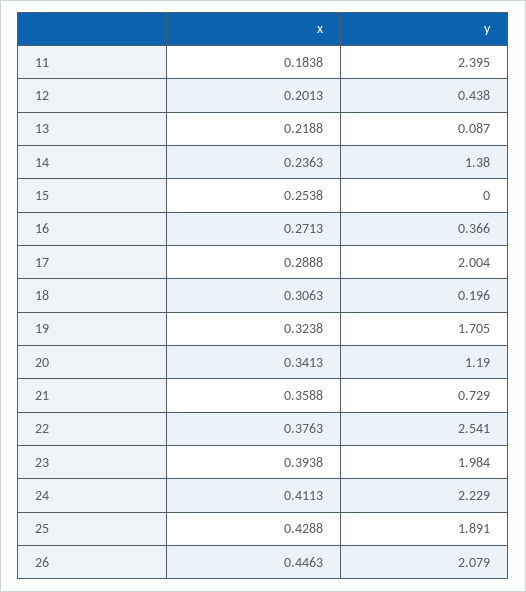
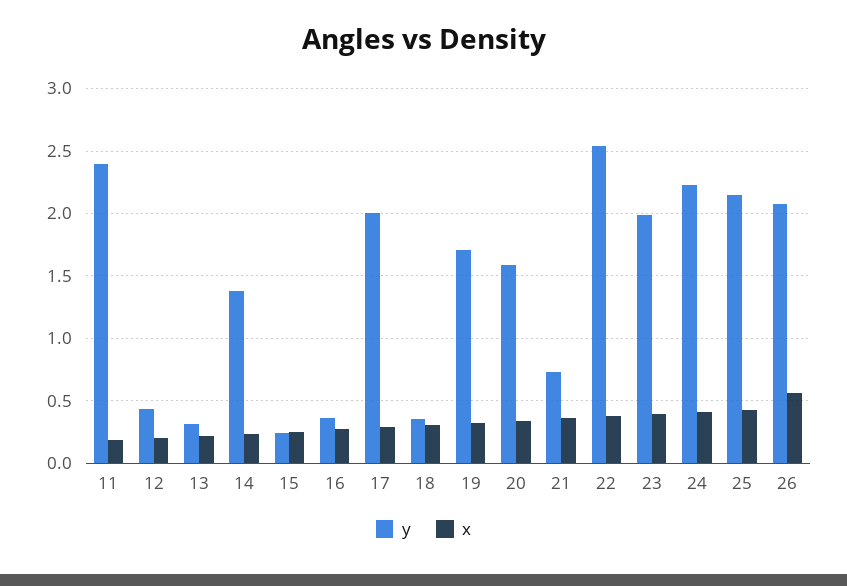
  {
    "x": {
      "11": 0.1838,
      "12": 0.2013,
      "13": 0.2188,
      "14": 0.2363,
      "15": 0.2538,
      "16": 0.2713,
      "17": 0.2888,
      "18": 0.3063,
      "19": 0.3238,
      "20": 0.3413,
      "21": 0.3588,
      "22": 0.3763,
      "23": 0.3938,
      "24": 0.4113,
      "25": 0.4288,
-     "26": 0.4463
+     "26": 0.55
    },
    "y": {
      "11": 2.395,
      "12": 0.438,
-     "13": 0.087,
+     "13": 0.3,
      "14": 1.38,
-     "15": 0,
+     "15": 0.25,
      "16": 0.366,
      "17": 2.004,
-     "18": 0.196,
+     "18": 0.35,
      "19": 1.705,
-     "20": 1.19,
+     "20": 1.6,
      "21": 0.729,
      "22": 2.541,
      "23": 1.984,
      "24": 2.229,
-     "25": 1.891,
+     "25": 2.15,
      "26": 2.079
    }
  }

